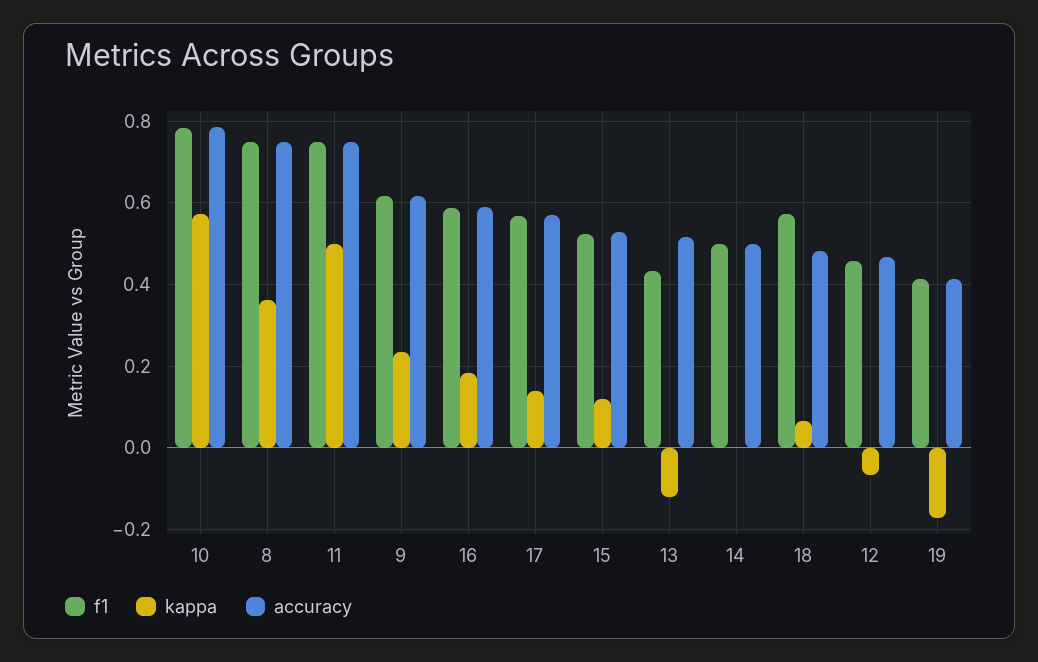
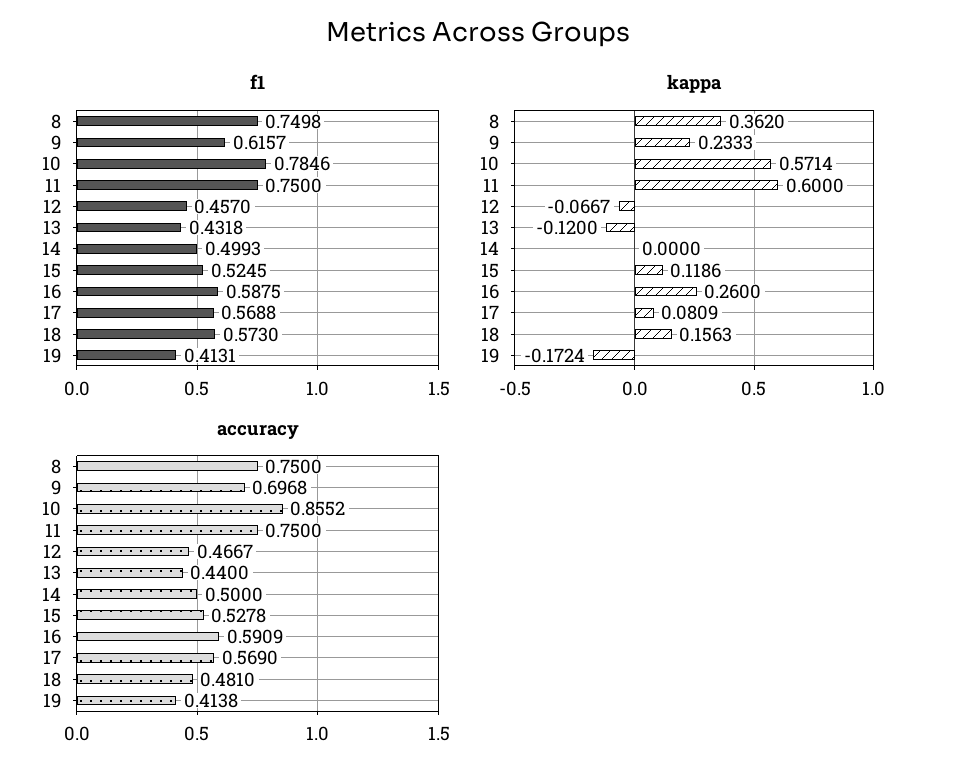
  {
    "f1": {
      "10": 0.7846,
      "8": 0.7498,
      "11": 0.75,
      "9": 0.6157,
      "16": 0.5875,
      "17": 0.5688,
      "15": 0.5245,
      "13": 0.4318,
      "14": 0.4993,
      "18": 0.573,
      "12": 0.457,
      "19": 0.4131
    },
    "kappa": {
      "10": 0.5714,
      "8": 0.362,
-     "11": 0.5,
+     "11": 0.6,
      "9": 0.2333,
-     "16": 0.18,
+     "16": 0.26,
-     "17": 0.14,
+     "17": 0.0809,
      "15": 0.1186,
      "13": -0.12,
      "14": 0,
-     "18": 0.06,
+     "18": 0.1563,
      "12": -0.0667,
      "19": -0.1724
    },
    "accuracy": {
-     "10": 0.78,
+     "10": 0.8552,
      "8": 0.75,
      "11": 0.75,
-     "9": 0.62,
+     "9": 0.6968,
      "16": 0.5909,
      "17": 0.569,
      "15": 0.5278,
-     "13": 0.52,
+     "13": 0.44,
      "14": 0.5,
      "18": 0.481,
      "12": 0.4667,
      "19": 0.4138
    }
  }

